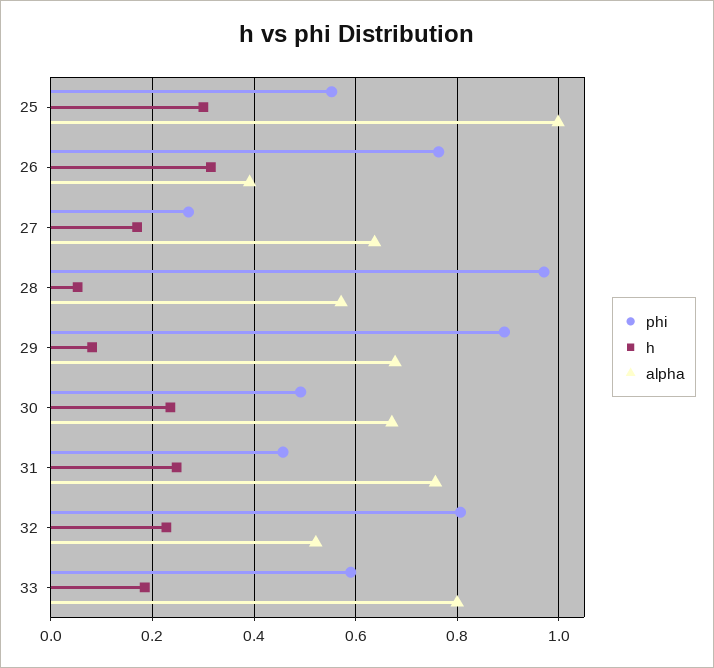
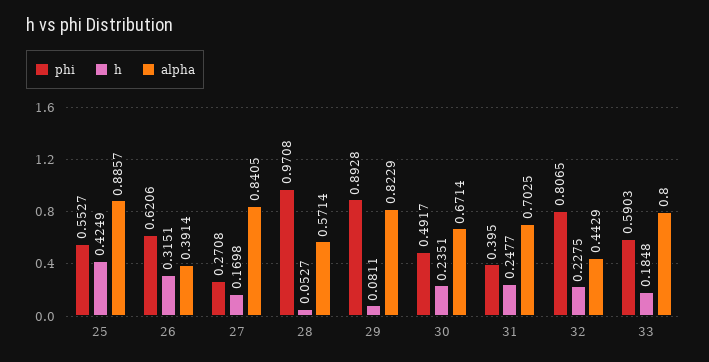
  {
    "phi": {
      "25": 0.5527,
-     "26": 0.76,
+     "26": 0.6206,
      "27": 0.2708,
      "28": 0.9708,
      "29": 0.8928,
      "30": 0.4917,
-     "31": 0.46,
+     "31": 0.395,
      "32": 0.8065,
      "33": 0.5903
    },
    "h": {
-     "25": 0.3,
+     "25": 0.4249,
      "26": 0.3151,
      "27": 0.1698,
      "28": 0.0527,
      "29": 0.0811,
      "30": 0.2351,
      "31": 0.2477,
      "32": 0.2275,
      "33": 0.1848
    },
    "alpha": {
-     "25": 1,
+     "25": 0.8857,
      "26": 0.3914,
-     "27": 0.64,
+     "27": 0.8405,
      "28": 0.5714,
-     "29": 0.68,
+     "29": 0.8229,
      "30": 0.6714,
-     "31": 0.76,
+     "31": 0.7025,
-     "32": 0.52,
+     "32": 0.4429,
      "33": 0.8
    }
  }

